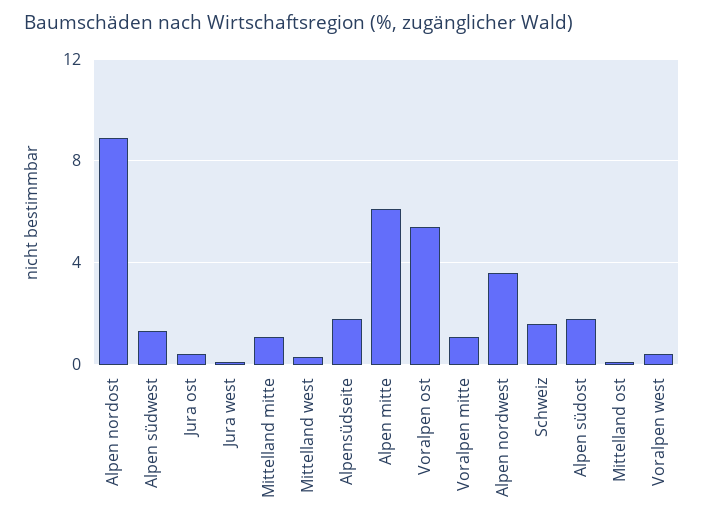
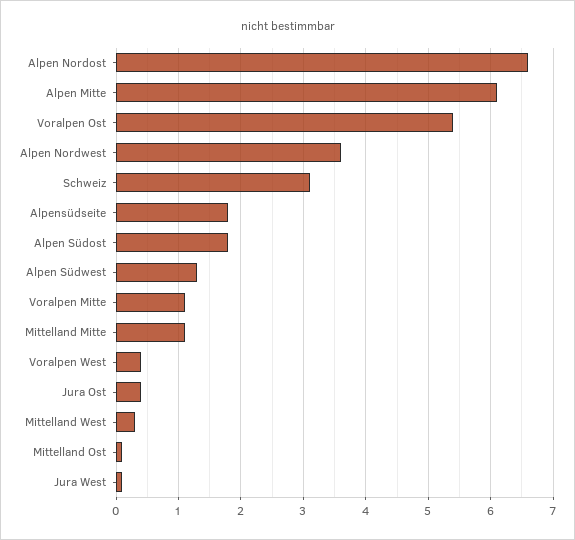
  {
-   "Alpen nordost": 9,
+   "Alpen nordost": 6.6,
    "Alpen südwest": 1.3,
    "Jura ost": 0.4,
    "Jura west": 0.1,
    "Mittelland mitte": 1.1,
    "Mittelland west": 0.3,
    "Alpensüdseite": 1.8,
    "Alpen mitte": 6.1,
    "Voralpen ost": 5.4,
    "Voralpen mitte": 1.1,
    "Alpen nordwest": 3.6,
-   "Schweiz": 1.5,
+   "Schweiz": 3.1,
    "Alpen südost": 1.8,
    "Mittelland ost": 0.1,
    "Voralpen west": 0.4
  }

